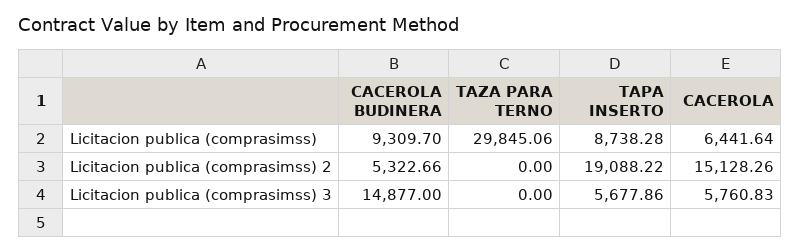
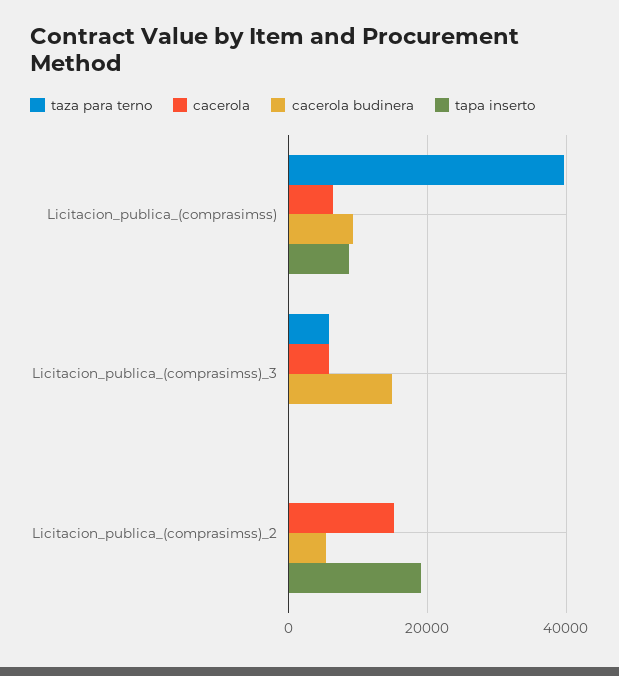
  {
    "CACEROLA BUDINERA": {
      "Licitacion publica (comprasimss)": 9309.7,
      "Licitacion publica (comprasimss) 2": 5322.66,
      "Licitacion publica (comprasimss) 3": 14877
    },
    "TAZA PARA TERNO": {
-     "Licitacion publica (comprasimss)": 29845.06,
+     "Licitacion publica (comprasimss)": 40000,
      "Licitacion publica (comprasimss) 2": 0,
-     "Licitacion publica (comprasimss) 3": 0
+     "Licitacion publica (comprasimss) 3": 6000
    },
    "TAPA INSERTO": {
      "Licitacion publica (comprasimss)": 8738.28,
      "Licitacion publica (comprasimss) 2": 19088.22,
-     "Licitacion publica (comprasimss) 3": 5677.86
+     "Licitacion publica (comprasimss) 3": 0
    },
    "CACEROLA": {
      "Licitacion publica (comprasimss)": 6441.64,
      "Licitacion publica (comprasimss) 2": 15128.26,
      "Licitacion publica (comprasimss) 3": 5760.83
    }
  }

